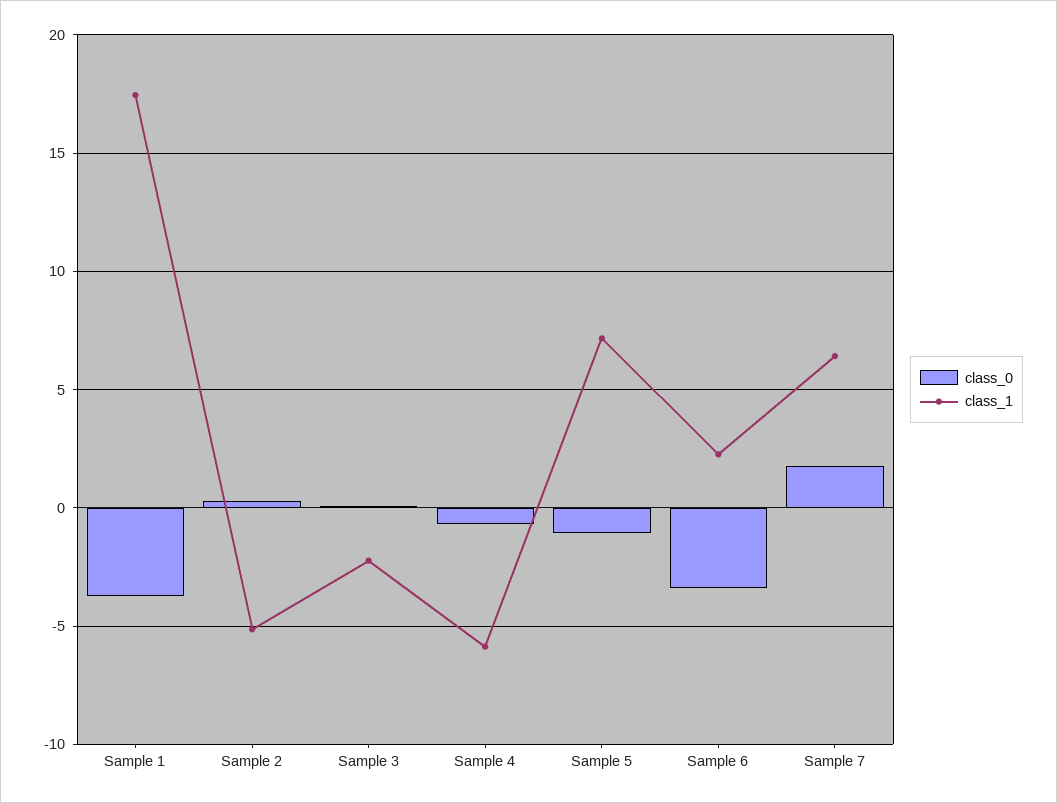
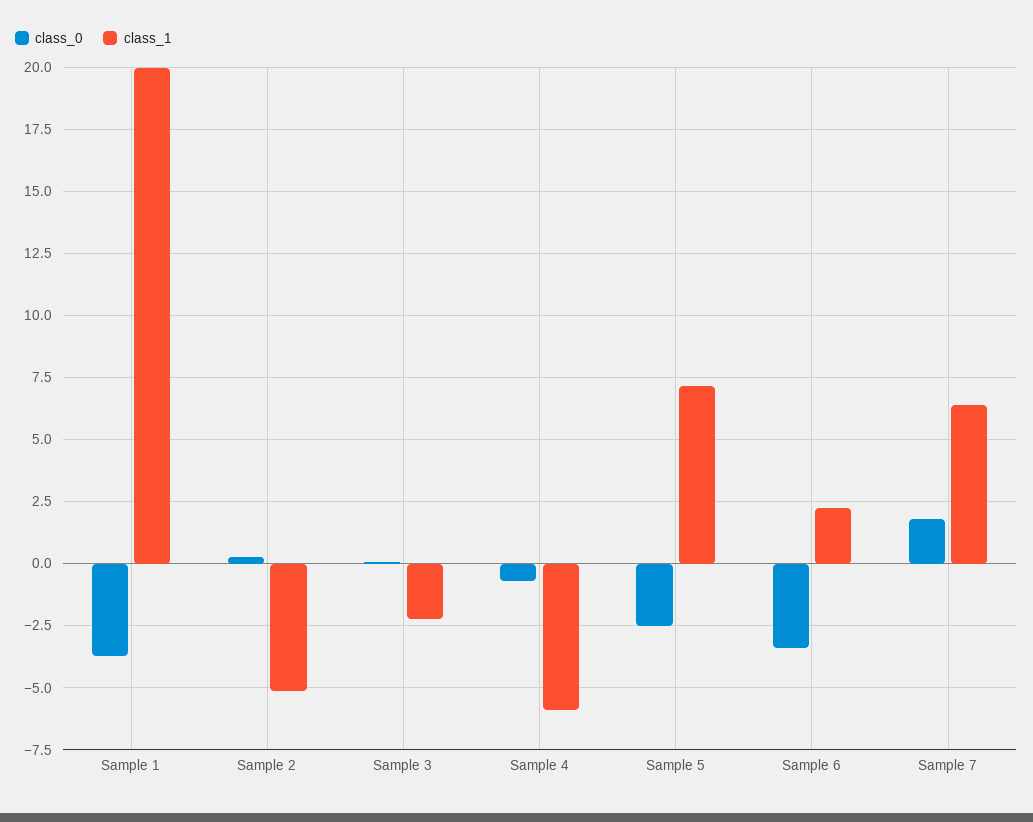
  {
    "class_0": {
      "Sample 1": -3.75,
      "Sample 2": 0.25,
      "Sample 3": 0,
      "Sample 4": -0.75,
-     "Sample 5": -1,
+     "Sample 5": -2.5,
      "Sample 6": -3.5,
      "Sample 7": 1.75
    },
    "class_1": {
-     "Sample 1": 17.5,
+     "Sample 1": 20,
      "Sample 2": -5.25,
      "Sample 3": -2.25,
      "Sample 4": -5.75,
      "Sample 5": 7.25,
      "Sample 6": 2.25,
      "Sample 7": 6.5
    }
  }

